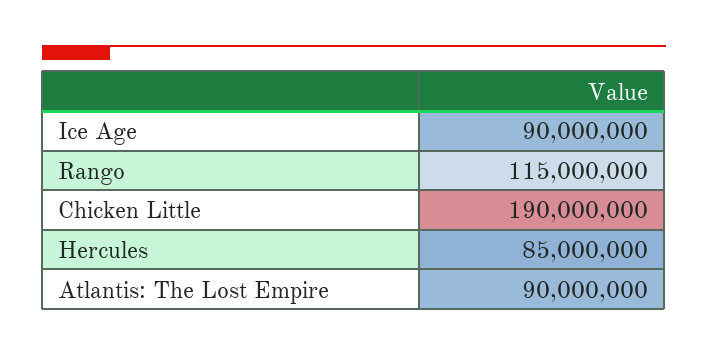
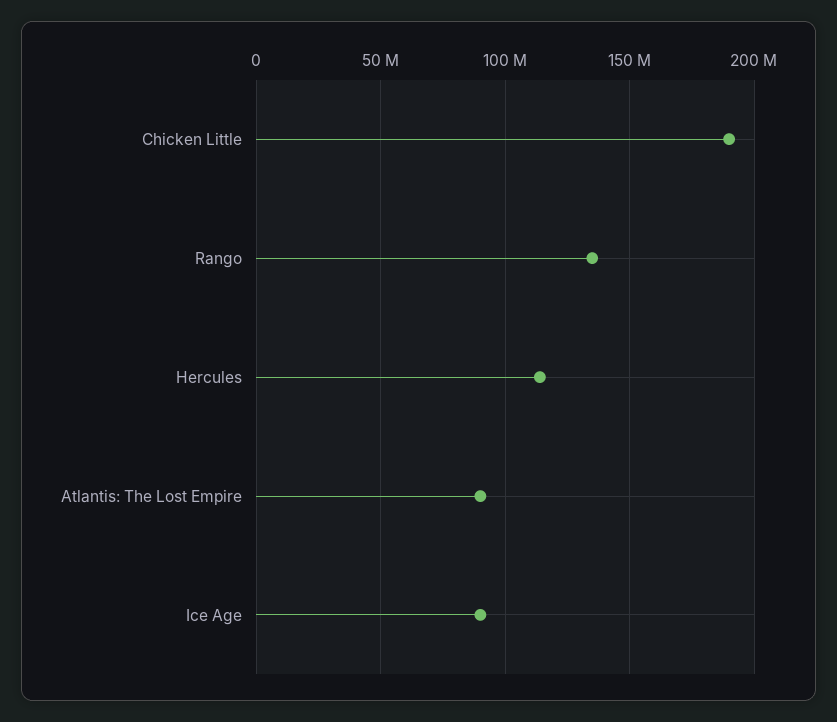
  {
    "Ice Age": 90000000,
-   "Rango": 115000000,
+   "Rango": 135000000,
    "Chicken Little": 190000000,
-   "Hercules": 85000000,
+   "Hercules": 115000000,
    "Atlantis: The Lost Empire": 90000000
  }

